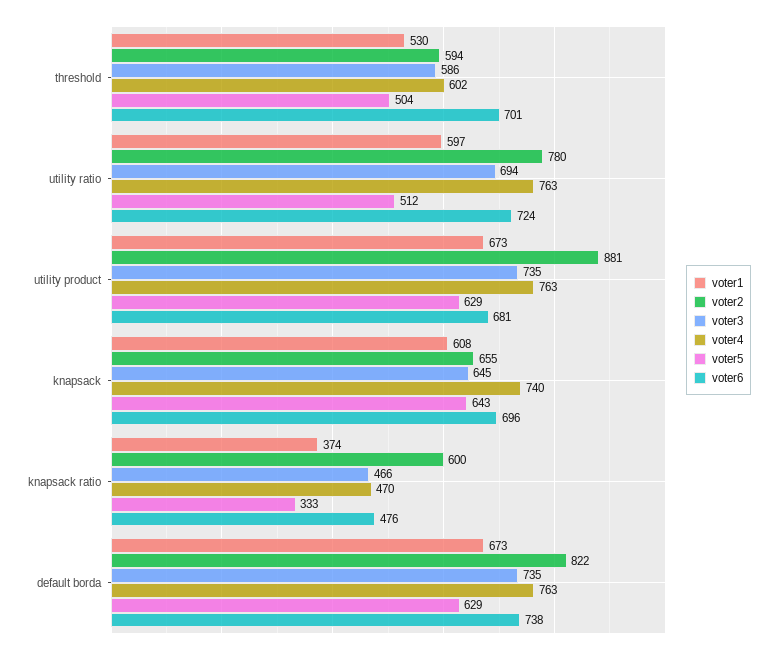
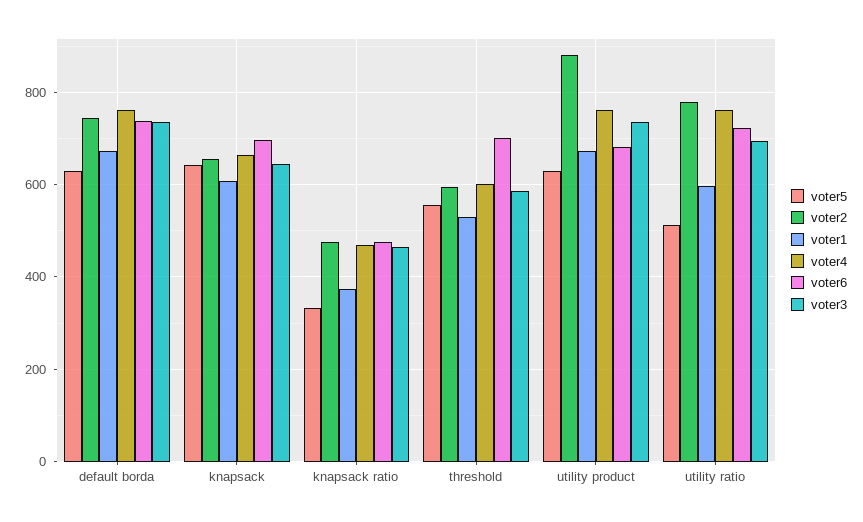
  {
    "voter1": {
      "threshold": 530,
      "utility ratio": 597,
      "utility product": 673,
      "knapsack": 608,
      "knapsack ratio": 374,
      "default borda": 673
    },
    "voter2": {
      "threshold": 594,
      "utility ratio": 780,
      "utility product": 881,
      "knapsack": 655,
-     "knapsack ratio": 600,
+     "knapsack ratio": 480,
-     "default borda": 822
+     "default borda": 740
    },
    "voter3": {
      "threshold": 586,
      "utility ratio": 694,
      "utility product": 735,
      "knapsack": 645,
      "knapsack ratio": 466,
      "default borda": 735
    },
    "voter4": {
      "threshold": 602,
      "utility ratio": 763,
      "utility product": 763,
-     "knapsack": 740,
+     "knapsack": 660,
      "knapsack ratio": 470,
      "default borda": 763
    },
    "voter5": {
-     "threshold": 504,
+     "threshold": 560,
      "utility ratio": 512,
      "utility product": 629,
      "knapsack": 643,
      "knapsack ratio": 333,
      "default borda": 629
    },
    "voter6": {
      "threshold": 701,
      "utility ratio": 724,
      "utility product": 681,
      "knapsack": 696,
      "knapsack ratio": 476,
      "default borda": 738
    }
  }

